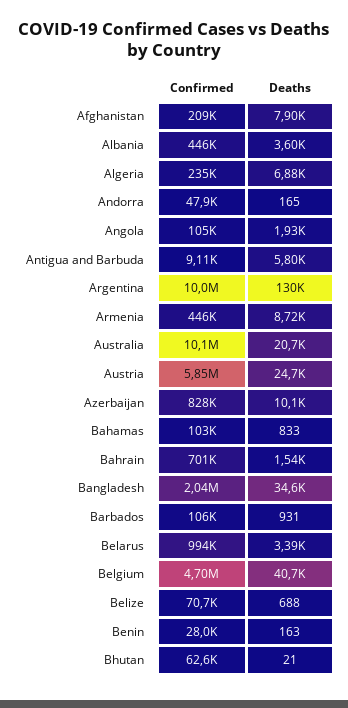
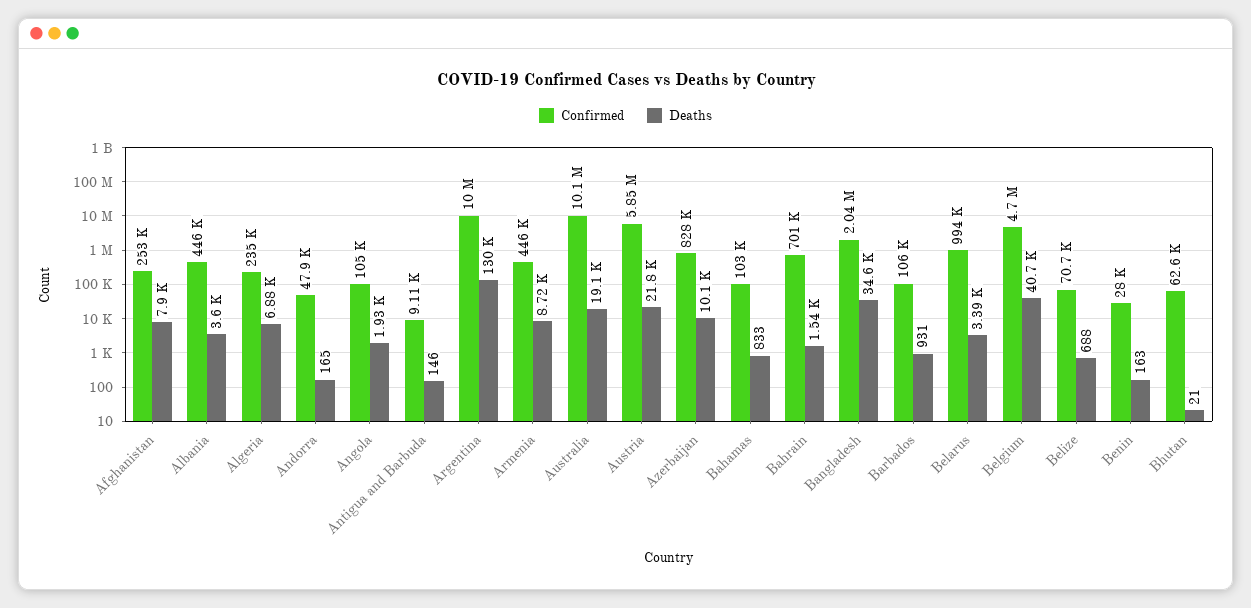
  {
    "Confirmed": {
-     "Afghanistan": 209000,
+     "Afghanistan": 253000,
      "Albania": 446000,
      "Algeria": 235000,
      "Andorra": 47900,
      "Angola": 105000,
      "Antigua and Barbuda": 9110,
      "Argentina": 10000000,
      "Armenia": 446000,
      "Australia": 10100000,
      "Austria": 5850000,
      "Azerbaijan": 828000,
      "Bahamas": 103000,
      "Bahrain": 701000,
      "Bangladesh": 2040000,
      "Barbados": 106000,
      "Belarus": 994000,
      "Belgium": 4700000,
      "Belize": 70700,
      "Benin": 28000,
      "Bhutan": 62600
    },
    "Deaths": {
      "Afghanistan": 7900,
      "Albania": 3600,
      "Algeria": 6880,
      "Andorra": 165,
      "Angola": 1930,
-     "Antigua and Barbuda": 5800,
+     "Antigua and Barbuda": 146,
      "Argentina": 130000,
      "Armenia": 8720,
-     "Australia": 20700,
+     "Australia": 19100,
-     "Austria": 24700,
+     "Austria": 21800,
      "Azerbaijan": 10100,
      "Bahamas": 833,
      "Bahrain": 1540,
      "Bangladesh": 34600,
      "Barbados": 931,
      "Belarus": 3390,
      "Belgium": 40700,
      "Belize": 688,
      "Benin": 163,
      "Bhutan": 21
    }
  }

